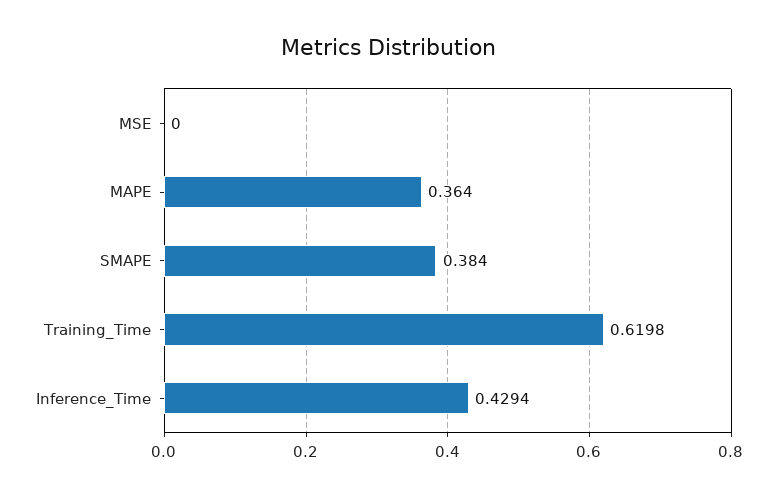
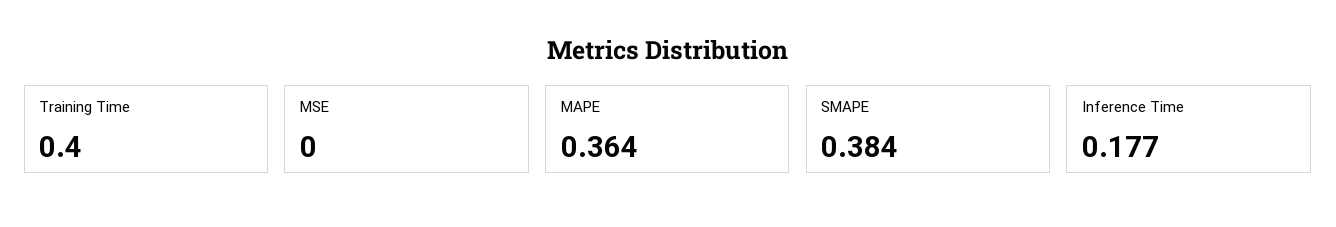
  {
    "MSE": 0,
    "MAPE": 0.364,
    "SMAPE": 0.384,
-   "Training_Time": 0.6198,
+   "Training_Time": 0.4,
-   "Inference_Time": 0.4294
+   "Inference_Time": 0.177
  }

